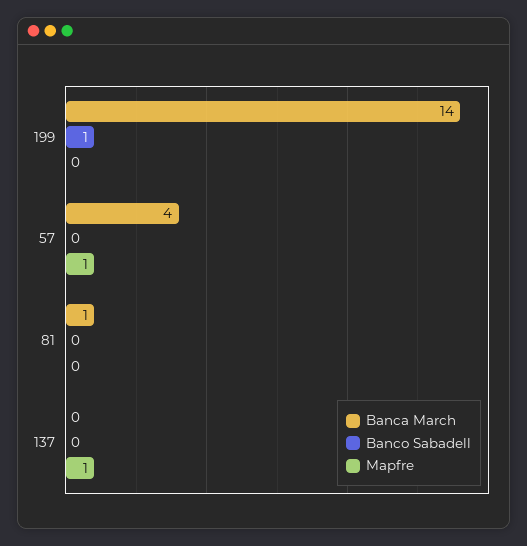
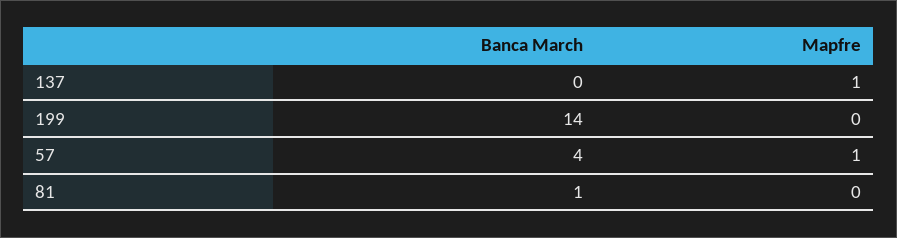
  {
    "Banca March": {
      "199": 14,
      "57": 4,
      "81": 1,
      "137": 0
    },
-   "Banco Sabadell": {
-     "199": 1,
-     "57": 0,
-     "81": 0,
-     "137": 0
-   },
    "Mapfre": {
      "199": 0,
      "57": 1,
      "81": 0,
      "137": 1
    }
  }

